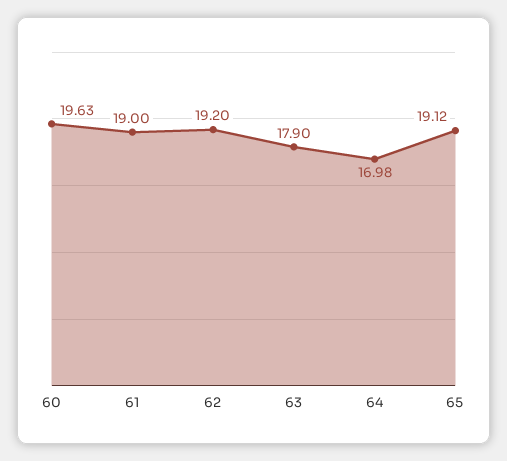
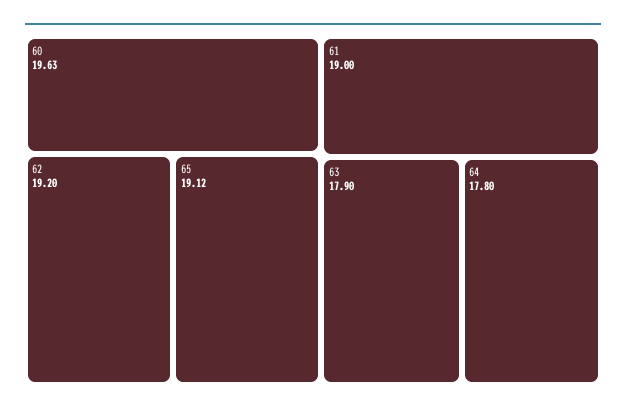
  {
    "60": 19.63,
    "61": 19,
    "62": 19.2,
    "63": 17.9,
-   "64": 16.98,
+   "64": 17.8,
    "65": 19.12
  }

